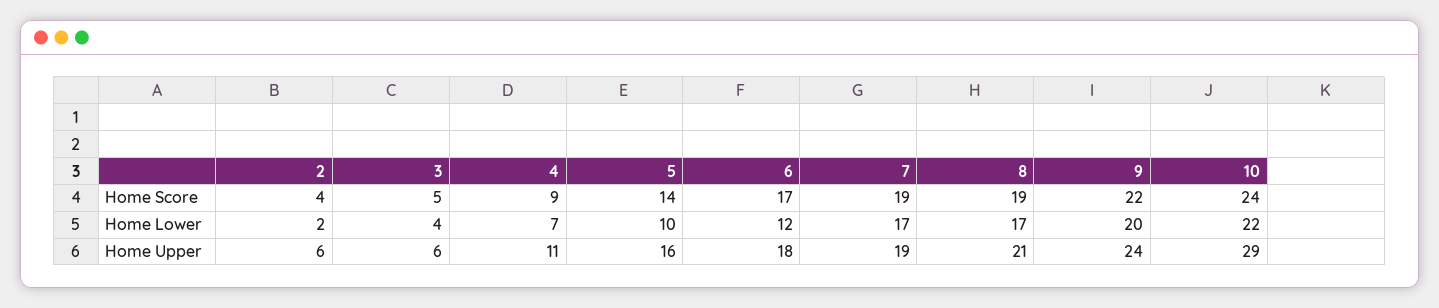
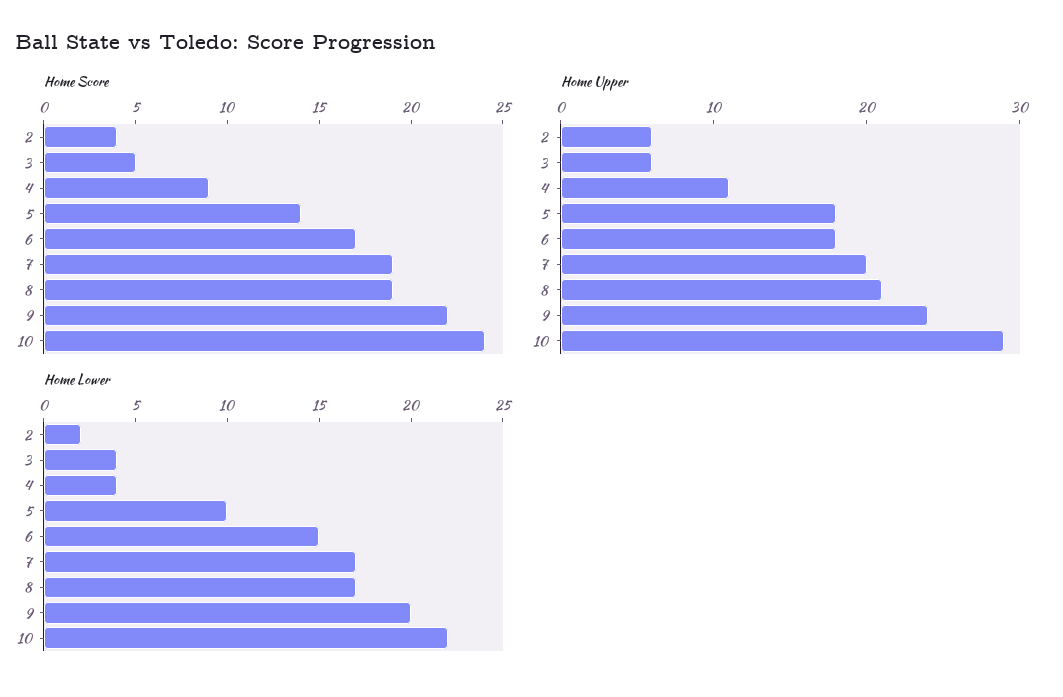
  {
    "Home Score": {
      "2": 4,
      "3": 5,
      "4": 9,
      "5": 14,
      "6": 17,
      "7": 19,
      "8": 19,
      "9": 22,
      "10": 24
    },
    "Home Lower": {
      "2": 2,
      "3": 4,
-     "4": 7,
+     "4": 4,
      "5": 10,
-     "6": 12,
+     "6": 15,
      "7": 17,
      "8": 17,
      "9": 20,
      "10": 22
    },
    "Home Upper": {
      "2": 6,
      "3": 6,
      "4": 11,
-     "5": 16,
+     "5": 18,
      "6": 18,
-     "7": 19,
+     "7": 20,
      "8": 21,
      "9": 24,
      "10": 29
    }
  }

